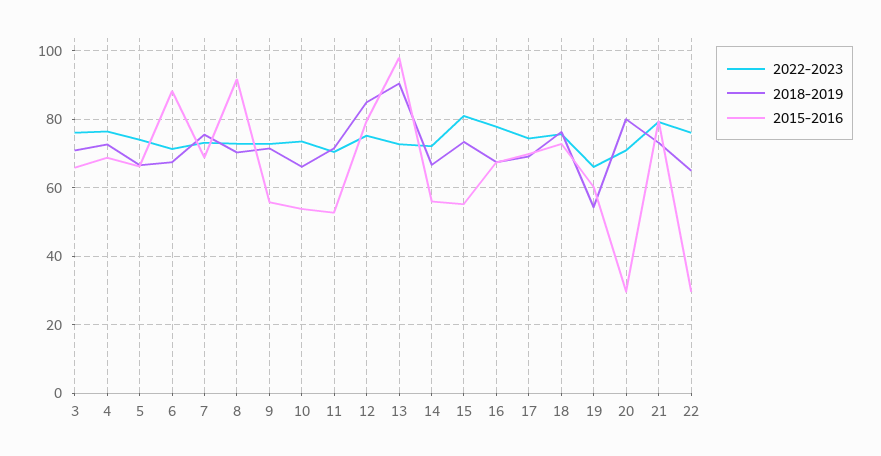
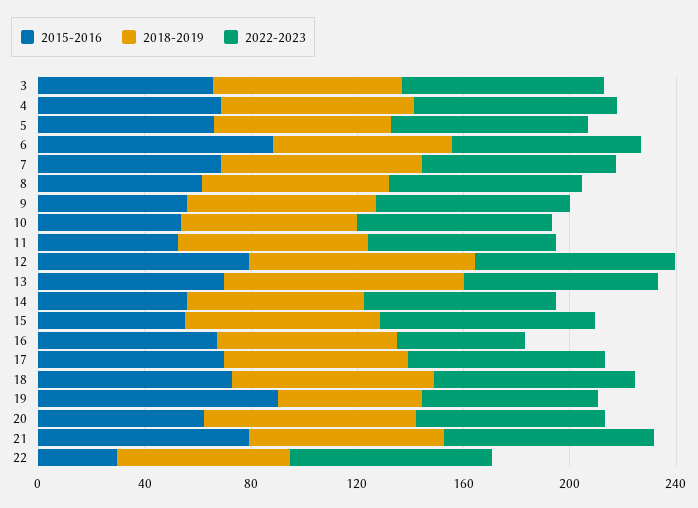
  {
    "2022-2023": {
      "3": 76,
      "4": 76,
      "5": 74,
      "6": 72,
      "7": 74,
      "8": 72,
      "9": 72,
      "10": 74,
      "11": 70,
      "12": 76,
      "13": 72,
      "14": 72,
      "15": 80,
-     "16": 78,
+     "16": 50,
      "17": 74,
      "18": 76,
      "19": 66,
      "20": 70,
      "21": 80,
      "22": 76
    },
    "2018-2019": {
      "3": 70,
      "4": 72,
      "5": 66,
      "6": 68,
      "7": 76,
      "8": 70,
      "9": 72,
      "10": 66,
      "11": 72,
      "12": 84,
      "13": 90,
      "14": 66,
      "15": 74,
      "16": 68,
      "17": 70,
      "18": 76,
      "19": 54,
      "20": 80,
      "21": 74,
      "22": 64
    },
    "2015-2016": {
      "3": 66,
      "4": 68,
      "5": 66,
      "6": 88,
      "7": 68,
-     "8": 92,
+     "8": 60,
      "9": 56,
      "10": 54,
      "11": 52,
      "12": 80,
-     "13": 98,
+     "13": 70,
      "14": 56,
      "15": 56,
      "16": 68,
      "17": 70,
      "18": 72,
-     "19": 60,
+     "19": 90,
-     "20": 30,
+     "20": 60,
      "21": 80,
      "22": 30
    }
  }

